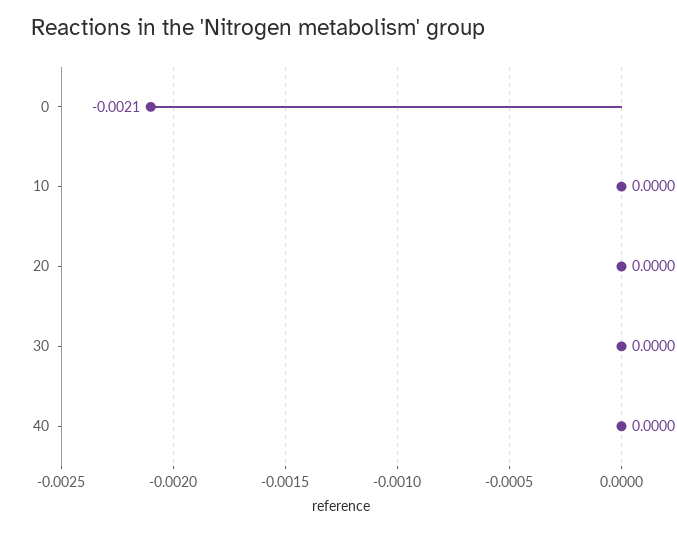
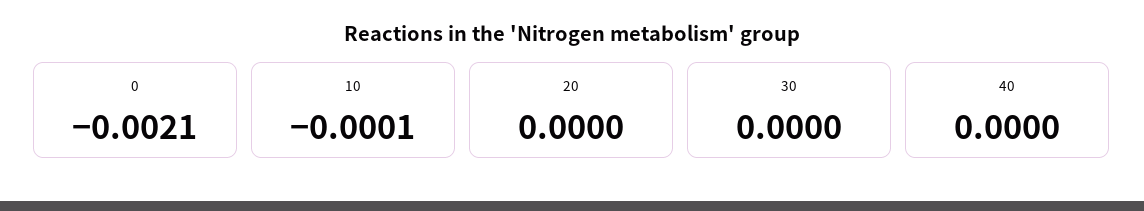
  {
    "0": -0.0021,
-   "10": 0,
+   "10": -0.0001,
    "20": 0,
    "30": 0,
    "40": 0
  }

